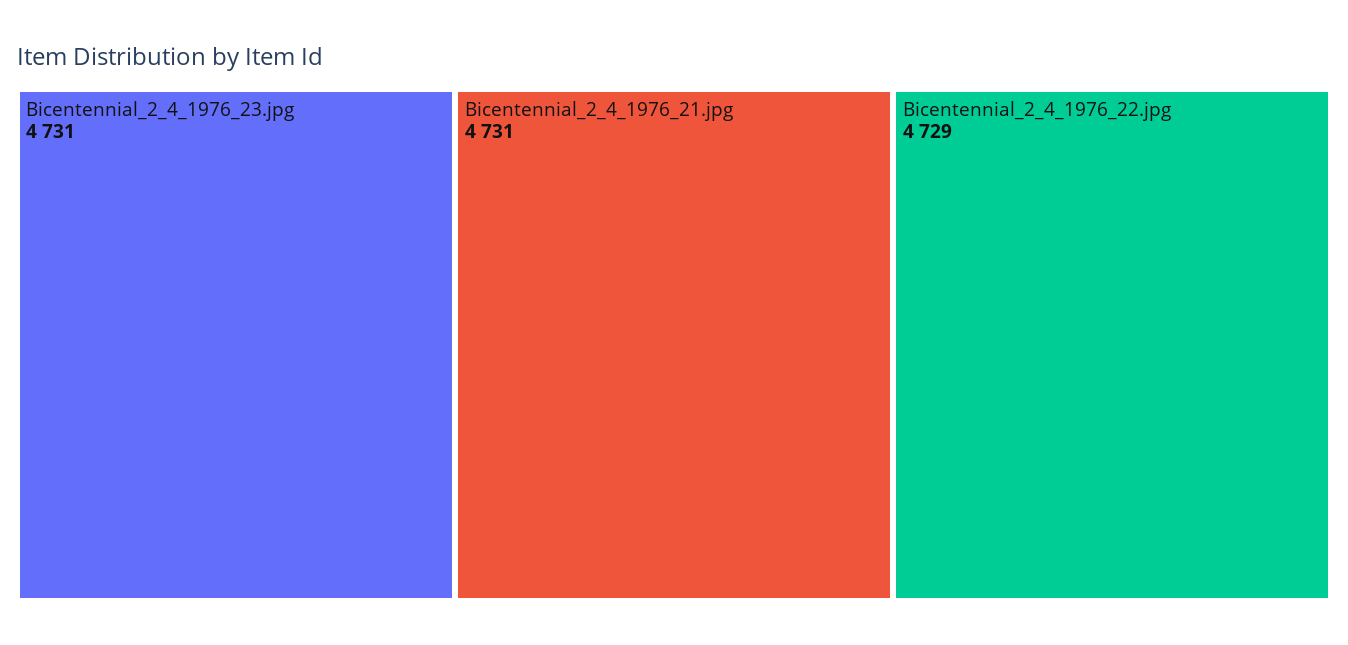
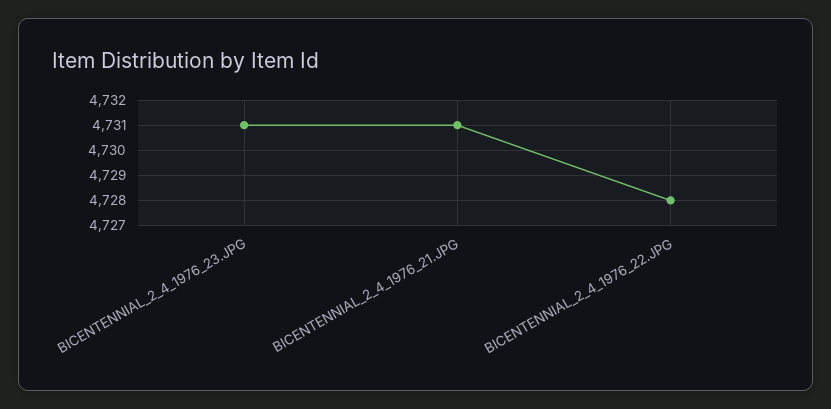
  {
    "Bicentennial_2_4_1976_23.jpg": 4731,
    "Bicentennial_2_4_1976_21.jpg": 4731,
-   "Bicentennial_2_4_1976_22.jpg": 4729
+   "Bicentennial_2_4_1976_22.jpg": 4728
  }

